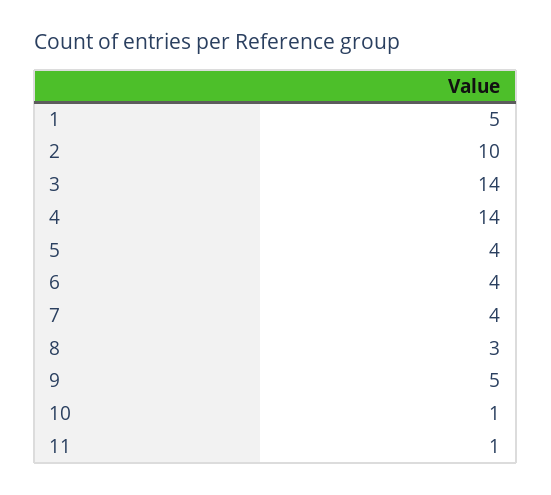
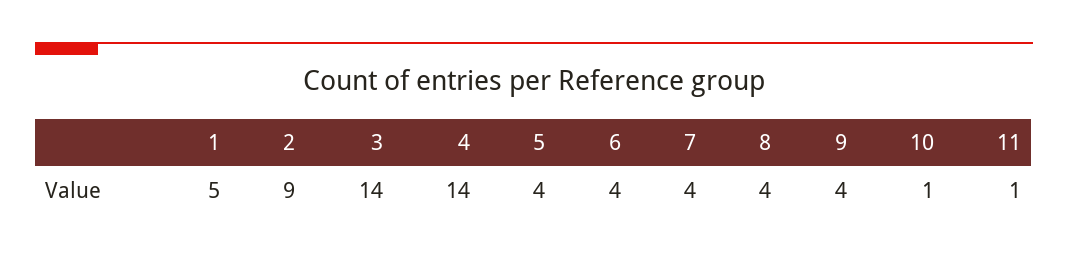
  {
    "1": 5,
-   "2": 10,
+   "2": 9,
    "3": 14,
    "4": 14,
    "5": 4,
    "6": 4,
    "7": 4,
-   "8": 3,
+   "8": 4,
-   "9": 5,
+   "9": 4,
    "10": 1,
    "11": 1
  }

